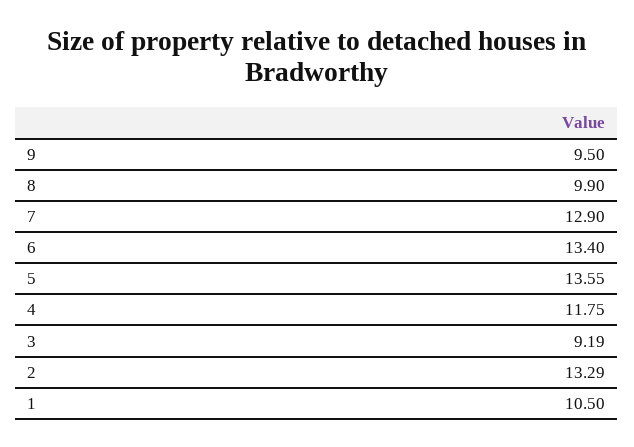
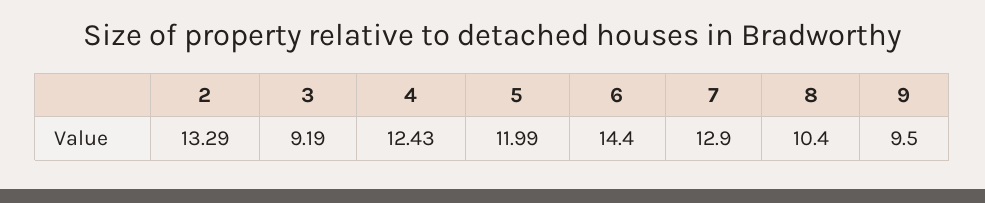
  {
    "9": 9.5,
-   "8": 9.9,
+   "8": 10.4,
    "7": 12.9,
-   "6": 13.4,
+   "6": 14.4,
-   "5": 13.55,
+   "5": 11.99,
-   "4": 11.75,
+   "4": 12.43,
    "3": 9.19,
-   "2": 13.29,
+   "2": 13.29
-   "1": 10.5
  }

